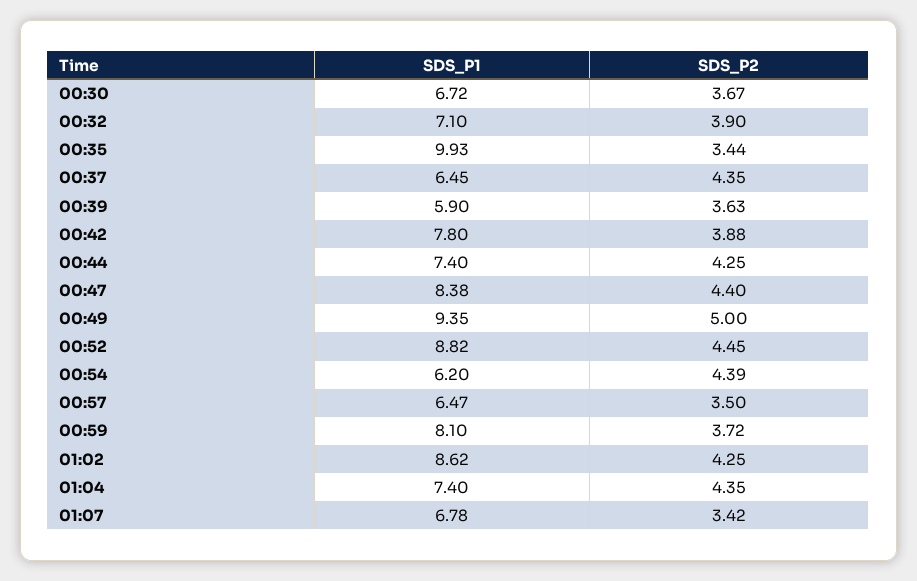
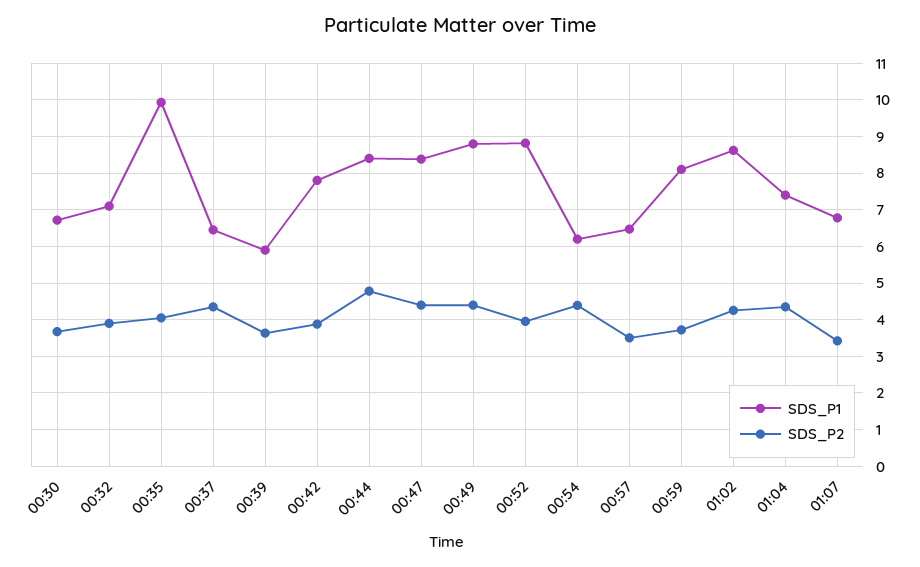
  {
    "SDS_P1": {
      "00:30": 6.72,
      "00:32": 7.1,
      "00:35": 9.93,
      "00:37": 6.45,
      "00:39": 5.9,
      "00:42": 7.8,
-     "00:44": 7.4,
+     "00:44": 8.4,
      "00:47": 8.38,
-     "00:49": 9.35,
+     "00:49": 8.8,
      "00:52": 8.82,
      "00:54": 6.2,
      "00:57": 6.47,
      "00:59": 8.1,
      "01:02": 8.62,
      "01:04": 7.4,
      "01:07": 6.78
    },
    "SDS_P2": {
      "00:30": 3.67,
      "00:32": 3.9,
-     "00:35": 3.44,
+     "00:35": 4,
      "00:37": 4.35,
      "00:39": 3.63,
      "00:42": 3.88,
-     "00:44": 4.25,
+     "00:44": 4.8,
      "00:47": 4.4,
-     "00:49": 5,
+     "00:49": 4.4,
-     "00:52": 4.45,
+     "00:52": 4,
      "00:54": 4.39,
      "00:57": 3.5,
      "00:59": 3.72,
      "01:02": 4.25,
      "01:04": 4.35,
      "01:07": 3.42
    }
  }

